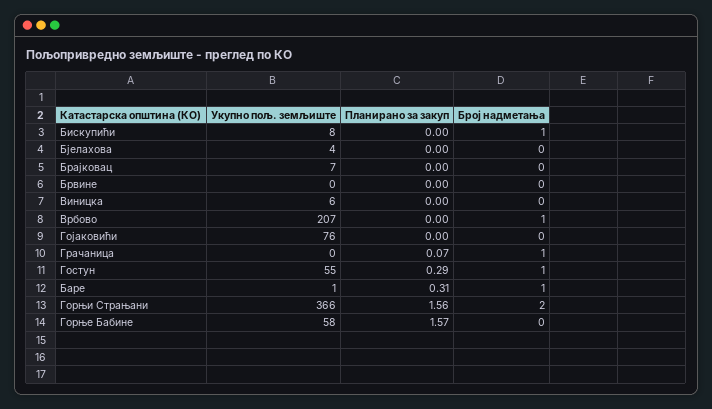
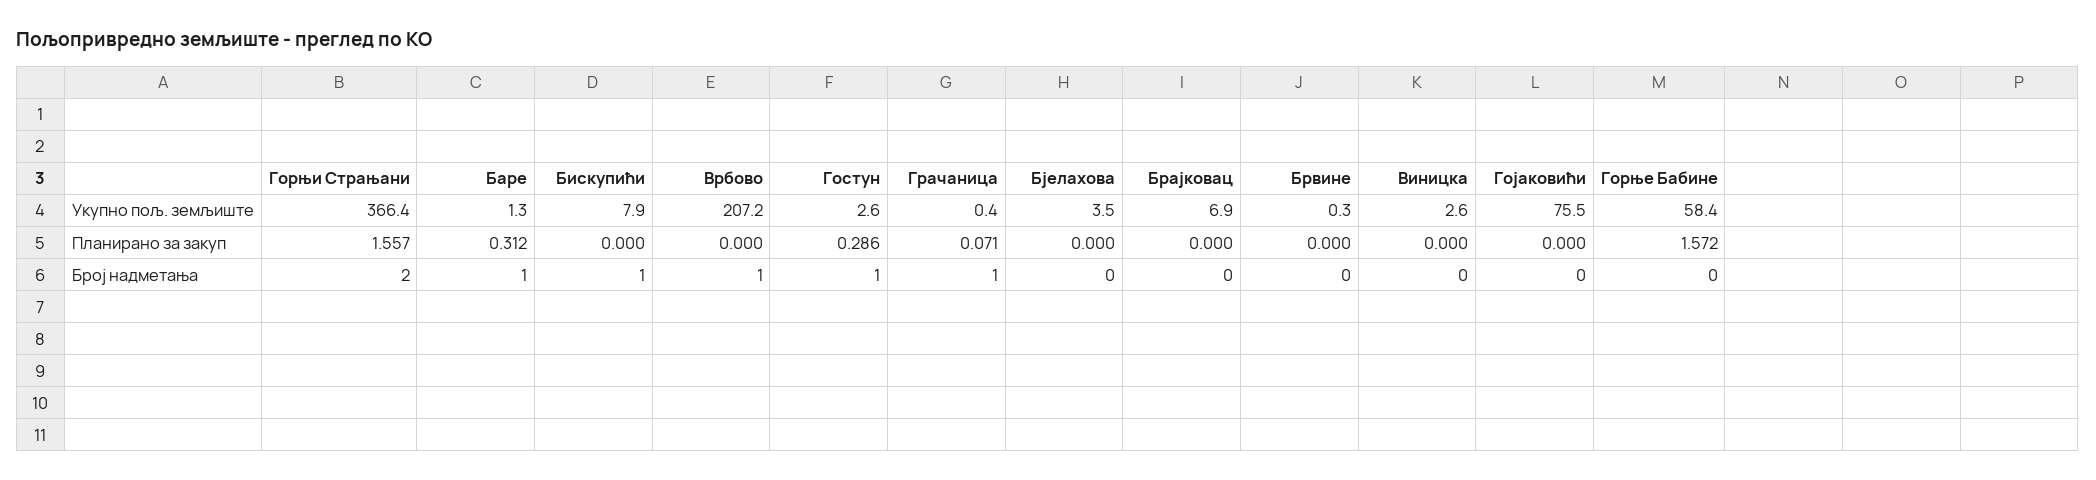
  {
    "Укупно пољ. земљиште": {
      "Бискупићи": 7.9,
      "Бјелахова": 3.5,
      "Брајковац": 6.9,
      "Брвине": 0.3,
-     "Виницка": 6,
+     "Виницка": 2.6,
      "Врбово": 207.2,
      "Гојаковићи": 75.5,
      "Грачаница": 0.4,
-     "Гостун": 55,
+     "Гостун": 2.6,
      "Баре": 1.3,
      "Горњи Страњани": 366.4,
      "Горње Бабине": 58.4
    },
    "Планирано за закуп": {
      "Бискупићи": 0,
      "Бјелахова": 0,
      "Брајковац": 0,
      "Брвине": 0,
      "Виницка": 0,
      "Врбово": 0,
      "Гојаковићи": 0,
      "Грачаница": 0.071,
      "Гостун": 0.286,
      "Баре": 0.312,
      "Горњи Страњани": 1.557,
      "Горње Бабине": 1.572
    },
    "Број надметања": {
      "Бискупићи": 1,
      "Бјелахова": 0,
      "Брајковац": 0,
      "Брвине": 0,
      "Виницка": 0,
      "Врбово": 1,
      "Гојаковићи": 0,
      "Грачаница": 1,
      "Гостун": 1,
      "Баре": 1,
      "Горњи Страњани": 2,
      "Горње Бабине": 0
    }
  }

